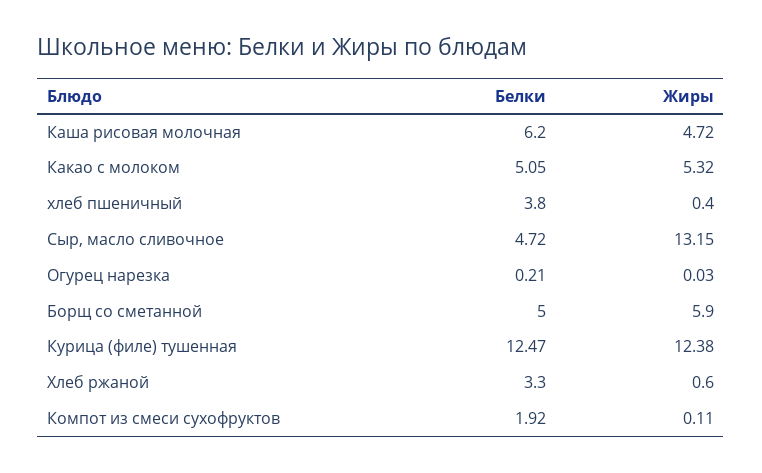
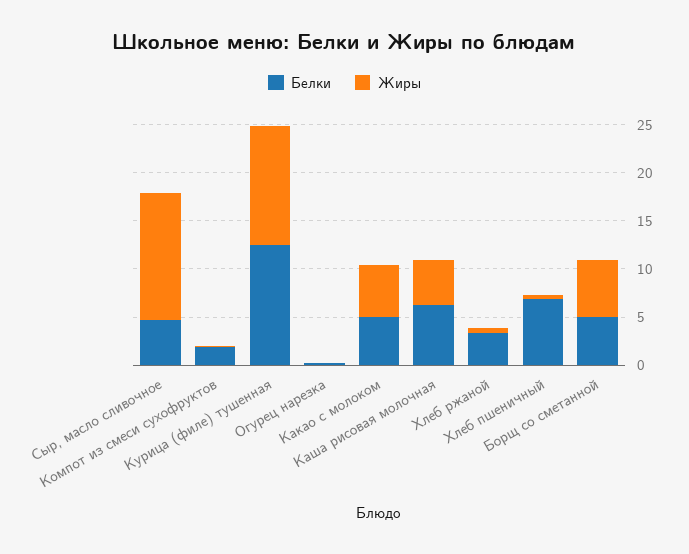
  {
    "Белки": {
      "Каша рисовая молочная": 6.2,
      "Какао с молоком": 5.05,
-     "хлеб пшеничный": 3.8,
+     "хлеб пшеничный": 7,
      "Сыр, масло сливочное": 4.72,
      "Огурец нарезка": 0.21,
      "Борщ со сметанной": 5,
      "Курица (филе) тушенная": 12.47,
      "Хлеб ржаной": 3.3,
      "Компот из смеси сухофруктов": 1.92
    },
    "Жиры": {
      "Каша рисовая молочная": 4.72,
      "Какао с молоком": 5.32,
      "хлеб пшеничный": 0.4,
      "Сыр, масло сливочное": 13.15,
      "Огурец нарезка": 0.03,
      "Борщ со сметанной": 5.9,
      "Курица (филе) тушенная": 12.38,
      "Хлеб ржаной": 0.6,
      "Компот из смеси сухофруктов": 0.11
    }
  }

